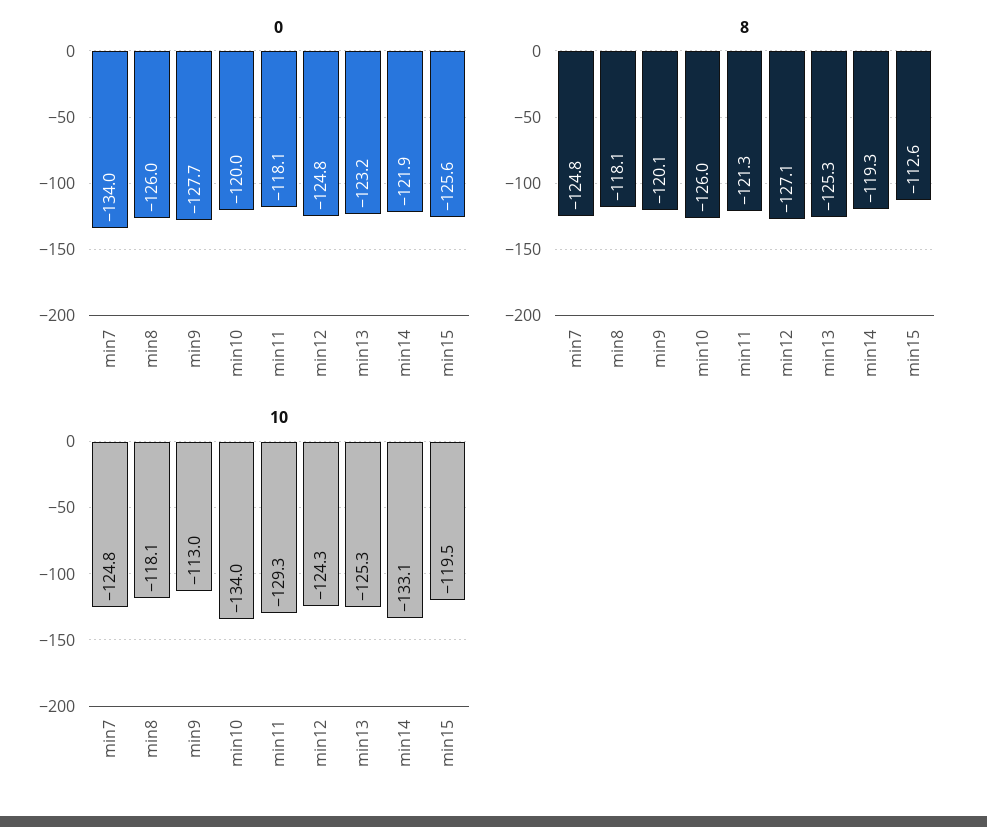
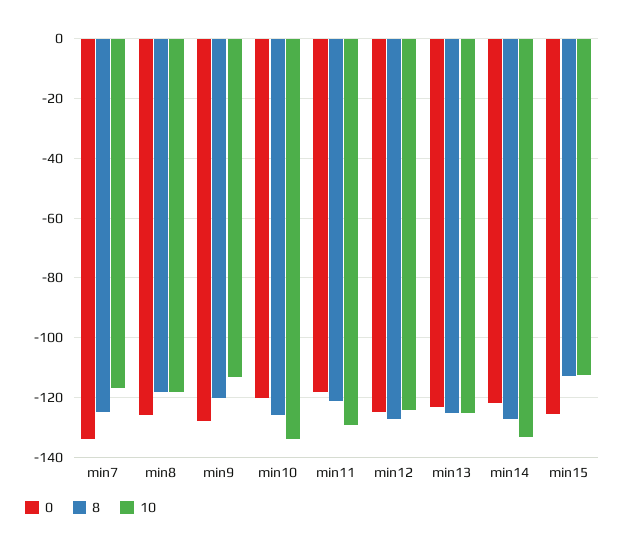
  {
    "0": {
      "min7": -134,
      "min8": -126,
      "min9": -127.7,
      "min10": -120,
      "min11": -118.1,
      "min12": -124.8,
      "min13": -123.2,
      "min14": -121.9,
      "min15": -125.6
    },
    "8": {
      "min7": -124.8,
      "min8": -118.1,
      "min9": -120.1,
      "min10": -126,
      "min11": -121.3,
      "min12": -127.1,
      "min13": -125.3,
-     "min14": -119.3,
+     "min14": -127.5,
      "min15": -112.6
    },
    "10": {
-     "min7": -124.8,
+     "min7": -117.5,
      "min8": -118.1,
      "min9": -113,
      "min10": -134,
      "min11": -129.3,
      "min12": -124.3,
      "min13": -125.3,
      "min14": -133.1,
-     "min15": -119.5
+     "min15": -112.5
    }
  }

